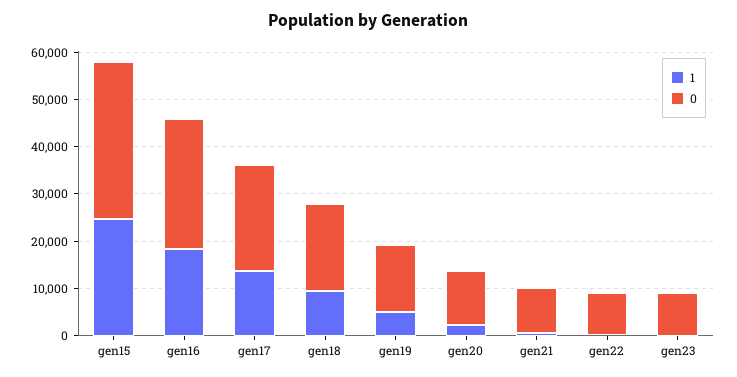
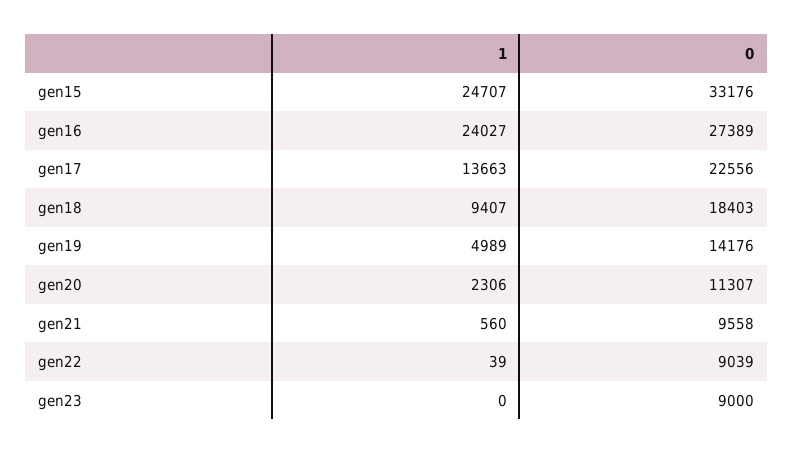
  {
    "1": {
      "gen15": 24707,
-     "gen16": 18000,
+     "gen16": 24027,
      "gen17": 13663,
      "gen18": 9407,
      "gen19": 4989,
      "gen20": 2306,
      "gen21": 560,
      "gen22": 39,
      "gen23": 0
    },
    "0": {
      "gen15": 33176,
      "gen16": 27389,
      "gen17": 22556,
      "gen18": 18403,
      "gen19": 14176,
      "gen20": 11307,
      "gen21": 9558,
      "gen22": 9039,
      "gen23": 9000
    }
  }

